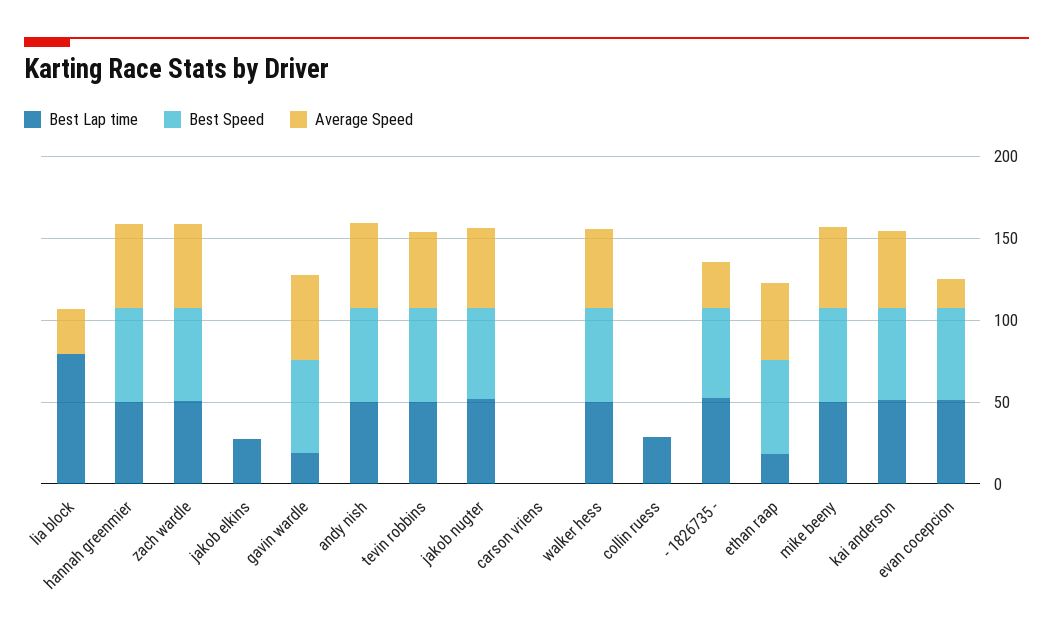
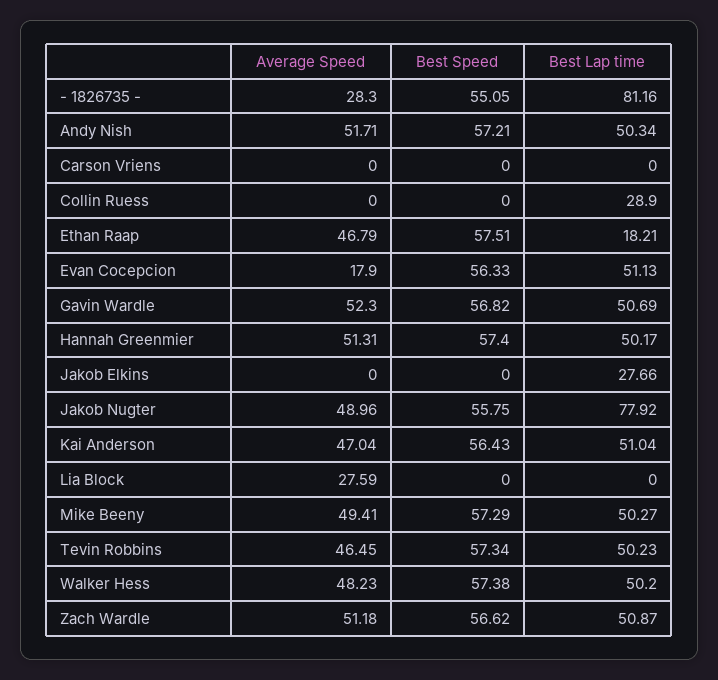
  {
    "Best Lap time": {
-     "lia block": 80,
+     "lia block": 0,
      "hannah greenmier": 50.17,
      "zach wardle": 50.87,
      "jakob elkins": 27.66,
-     "gavin wardle": 20,
+     "gavin wardle": 50.69,
      "andy nish": 50.34,
      "tevin robbins": 50.23,
-     "jakob nugter": 50,
+     "jakob nugter": 77.92,
      "carson vriens": 0,
      "walker hess": 50.2,
      "collin ruess": 28.9,
-     "- 1826735 -": 50,
+     "- 1826735 -": 81.16,
      "ethan raap": 18.21,
      "mike beeny": 50.27,
      "kai anderson": 51.04,
      "evan cocepcion": 51.13
    },
    "Best Speed": {
      "lia block": 0,
      "hannah greenmier": 57.4,
      "zach wardle": 56.62,
      "jakob elkins": 0,
      "gavin wardle": 56.82,
      "andy nish": 57.21,
      "tevin robbins": 57.34,
      "jakob nugter": 55.75,
      "carson vriens": 0,
      "walker hess": 57.38,
      "collin ruess": 0,
      "- 1826735 -": 55.05,
      "ethan raap": 57.51,
      "mike beeny": 57.29,
      "kai anderson": 56.43,
      "evan cocepcion": 56.33
    },
    "Average Speed": {
      "lia block": 27.59,
      "hannah greenmier": 51.31,
      "zach wardle": 51.18,
      "jakob elkins": 0,
      "gavin wardle": 52.3,
      "andy nish": 51.71,
      "tevin robbins": 46.45,
      "jakob nugter": 48.96,
      "carson vriens": 0,
      "walker hess": 48.23,
      "collin ruess": 0,
      "- 1826735 -": 28.3,
      "ethan raap": 46.79,
      "mike beeny": 49.41,
      "kai anderson": 47.04,
      "evan cocepcion": 17.9
    }
  }

